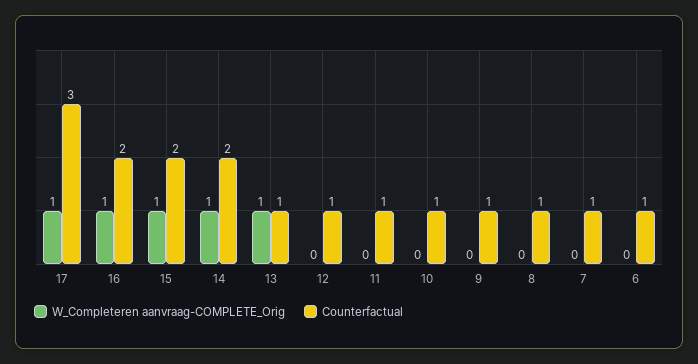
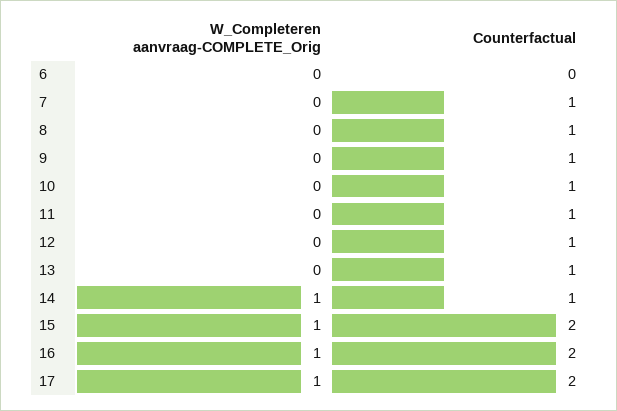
  {
    "W_Completeren aanvraag-COMPLETE_Orig": {
      "17": 1,
      "16": 1,
      "15": 1,
      "14": 1,
-     "13": 1,
+     "13": 0,
      "12": 0,
      "11": 0,
      "10": 0,
      "9": 0,
      "8": 0,
      "7": 0,
      "6": 0
    },
    "Counterfactual": {
-     "17": 3,
+     "17": 2,
      "16": 2,
      "15": 2,
-     "14": 2,
+     "14": 1,
      "13": 1,
      "12": 1,
      "11": 1,
      "10": 1,
      "9": 1,
      "8": 1,
      "7": 1,
-     "6": 1
+     "6": 0
    }
  }

